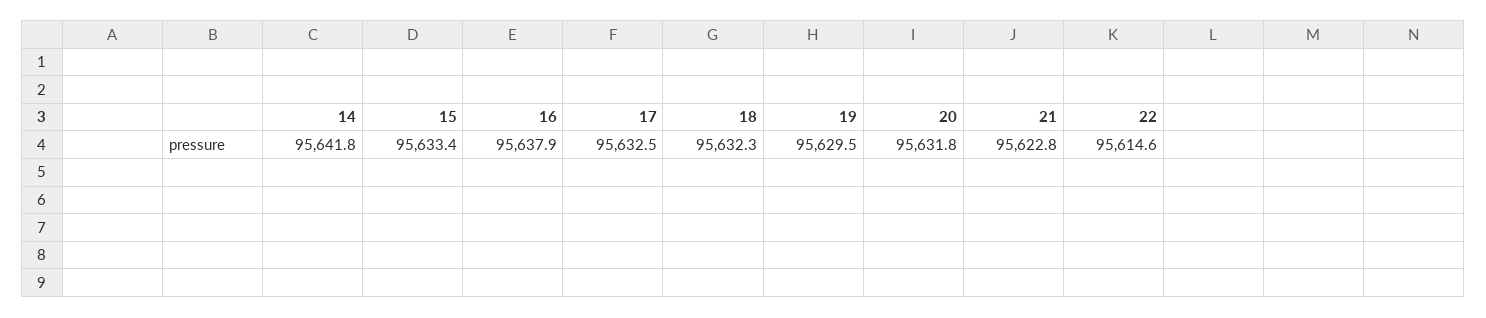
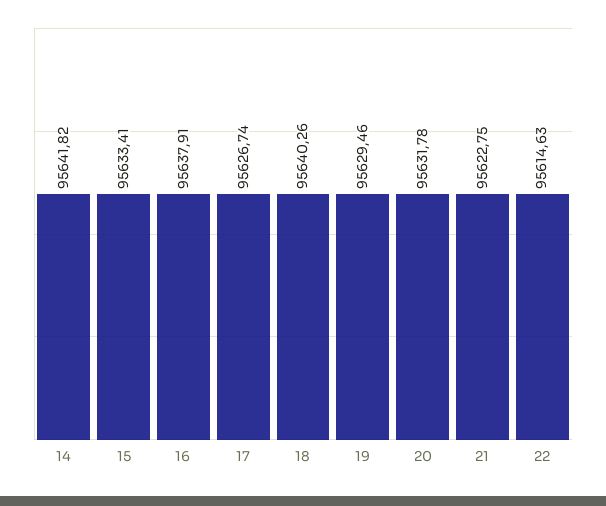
  {
    "14": 95641.82,
    "15": 95633.41,
    "16": 95637.91,
-   "17": 95632.5,
+   "17": 95626.74,
-   "18": 95632.3,
+   "18": 95640.26,
    "19": 95629.46,
    "20": 95631.78,
    "21": 95622.75,
    "22": 95614.63
  }

